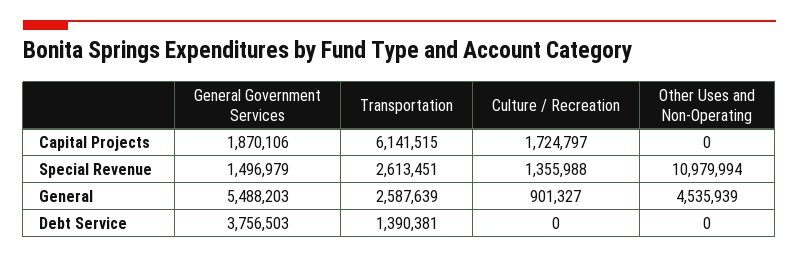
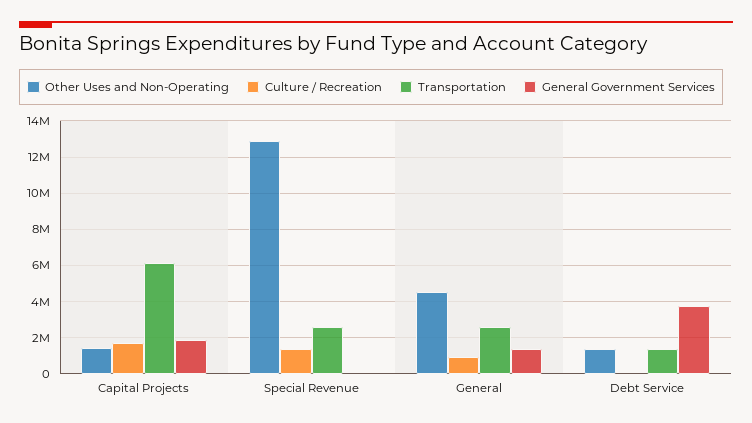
  {
    "General Government Services": {
      "Capital Projects": 1870106,
-     "Special Revenue": 1496979,
+     "Special Revenue": 0,
-     "General": 5488203,
+     "General": 1500000,
      "Debt Service": 3756503
    },
    "Transportation": {
      "Capital Projects": 6141515,
      "Special Revenue": 2613451,
      "General": 2587639,
      "Debt Service": 1390381
    },
    "Culture / Recreation": {
      "Capital Projects": 1724797,
      "Special Revenue": 1355988,
      "General": 901327,
      "Debt Service": 0
    },
    "Other Uses and Non-Operating": {
-     "Capital Projects": 0,
+     "Capital Projects": 1500000,
-     "Special Revenue": 10979994,
+     "Special Revenue": 13000000,
      "General": 4535939,
-     "Debt Service": 0
+     "Debt Service": 1500000
    }
  }

